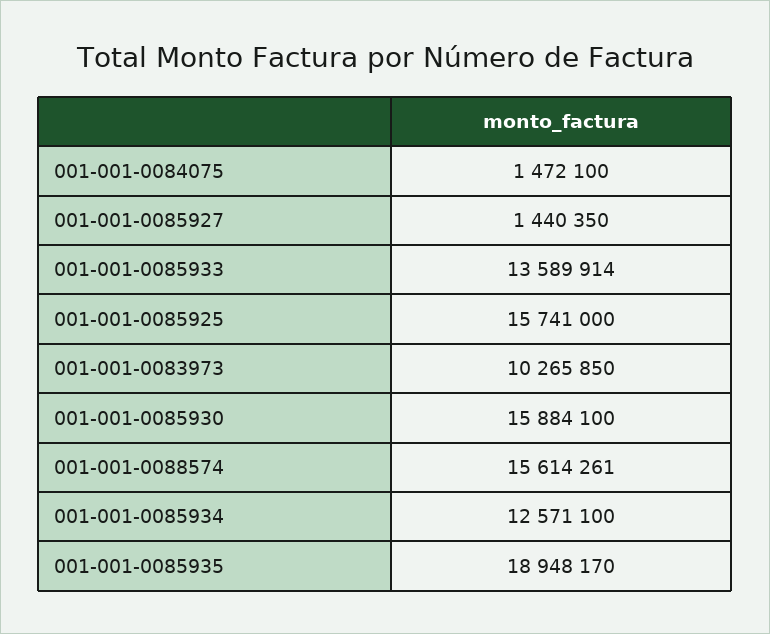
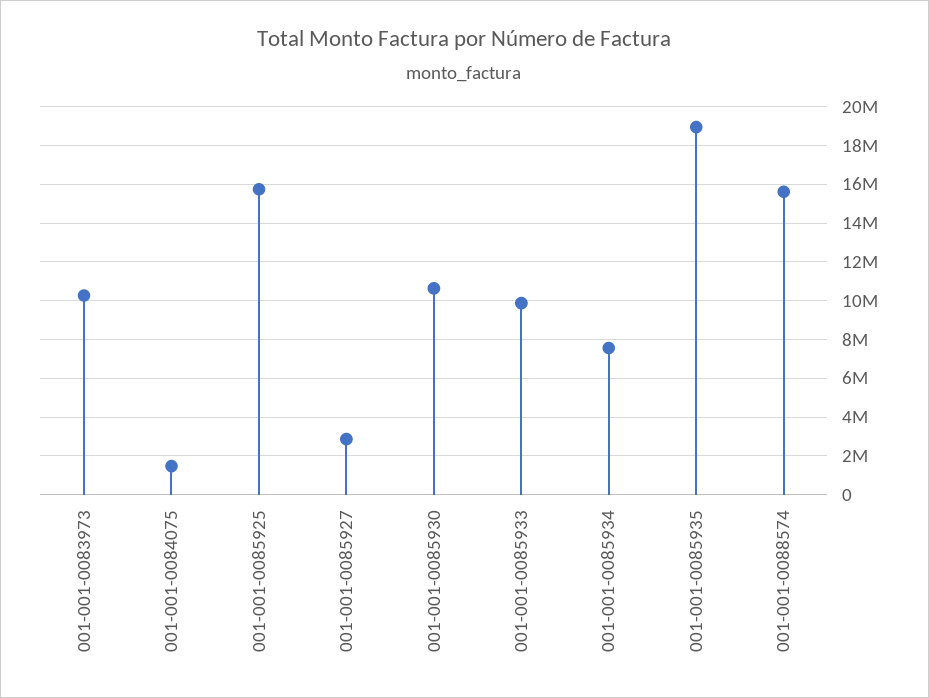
  {
    "001-001-0084075": 1472100,
-   "001-001-0085927": 1440350,
+   "001-001-0085927": 3000000,
-   "001-001-0085933": 13589914,
+   "001-001-0085933": 10000000,
    "001-001-0085925": 15741000,
    "001-001-0083973": 10265850,
-   "001-001-0085930": 15884100,
+   "001-001-0085930": 10500000,
    "001-001-0088574": 15614261,
-   "001-001-0085934": 12571100,
+   "001-001-0085934": 7500000,
    "001-001-0085935": 18948170
  }

